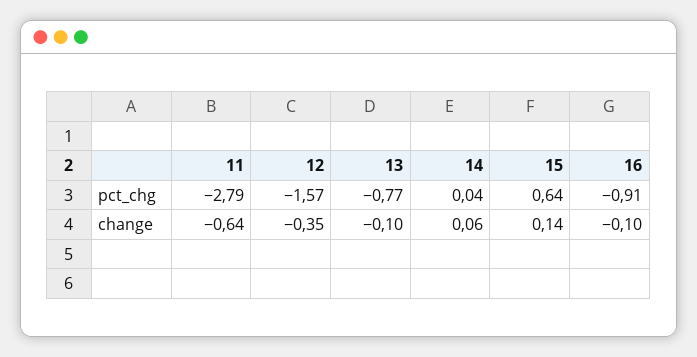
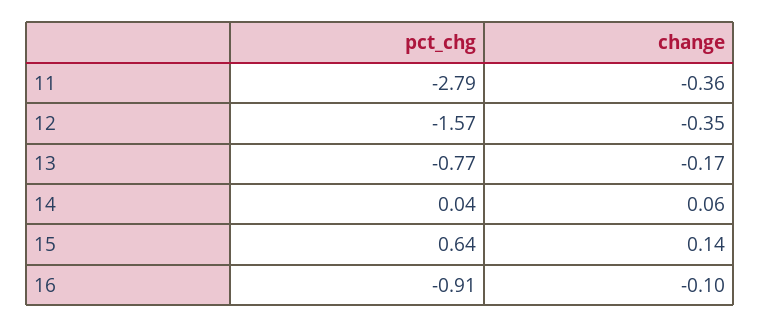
  {
    "11": {
      "pct_chg": -2.79,
-     "change": -0.64
+     "change": -0.36
    },
    "12": {
      "pct_chg": -1.57,
      "change": -0.35
    },
    "13": {
      "pct_chg": -0.77,
-     "change": -0.1
+     "change": -0.17
    },
    "14": {
      "pct_chg": 0.04,
      "change": 0.06
    },
    "15": {
      "pct_chg": 0.64,
      "change": 0.14
    },
    "16": {
      "pct_chg": -0.91,
      "change": -0.1
    }
  }

